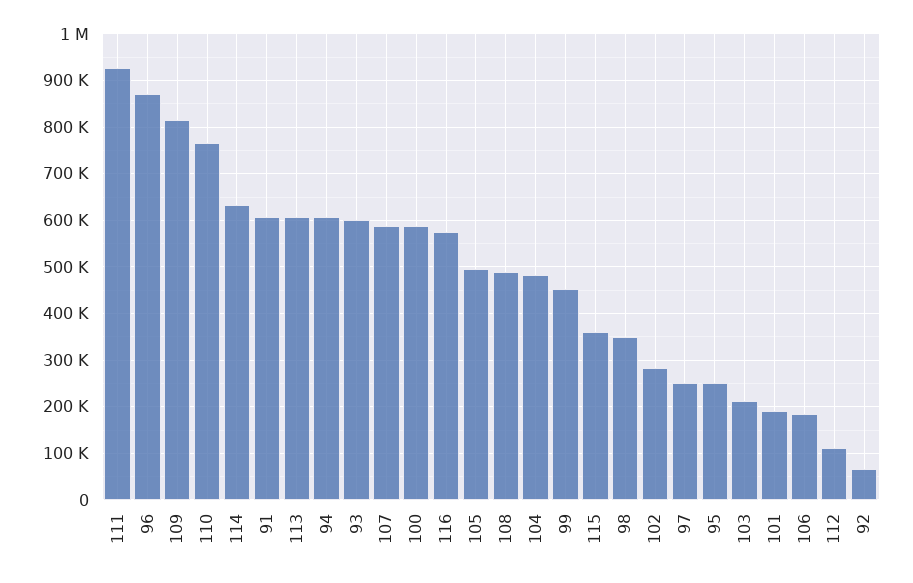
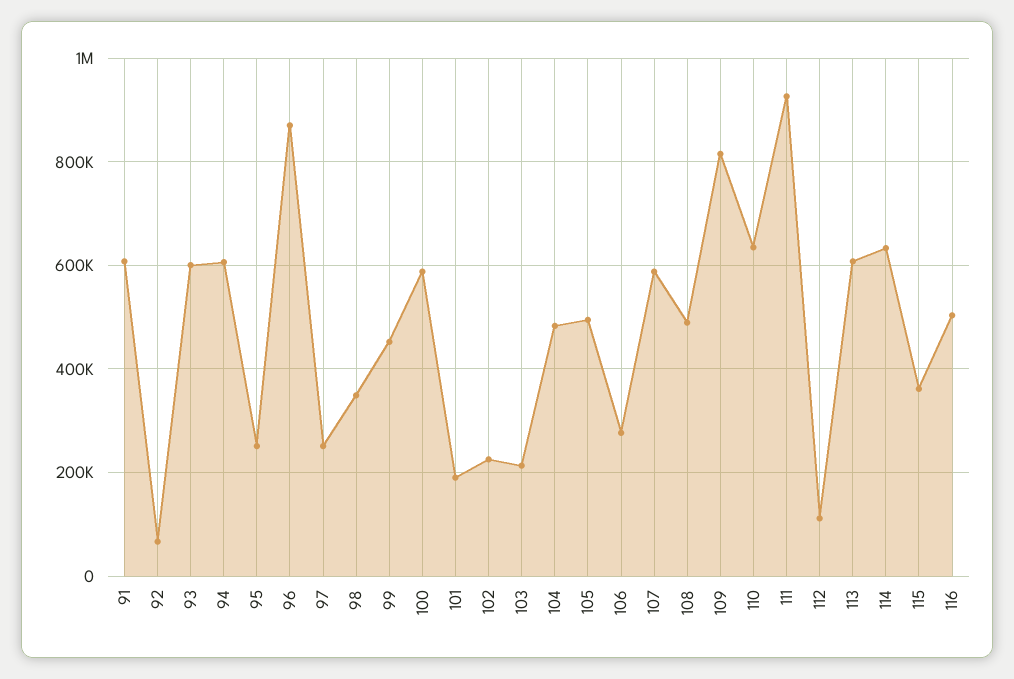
  {
    "111": 920000,
    "96": 880000,
    "109": 820000,
-   "110": 760000,
+   "110": 640000,
    "114": 640000,
    "91": 600000,
    "113": 600000,
    "94": 600000,
    "93": 600000,
    "107": 580000,
    "100": 580000,
-   "116": 580000,
+   "116": 500000,
    "105": 500000,
    "108": 480000,
    "104": 480000,
    "99": 460000,
    "115": 360000,
    "98": 340000,
-   "102": 280000,
+   "102": 220000,
    "97": 260000,
    "95": 260000,
    "103": 220000,
    "101": 200000,
-   "106": 180000,
+   "106": 280000,
    "112": 120000,
    "92": 60000
  }

